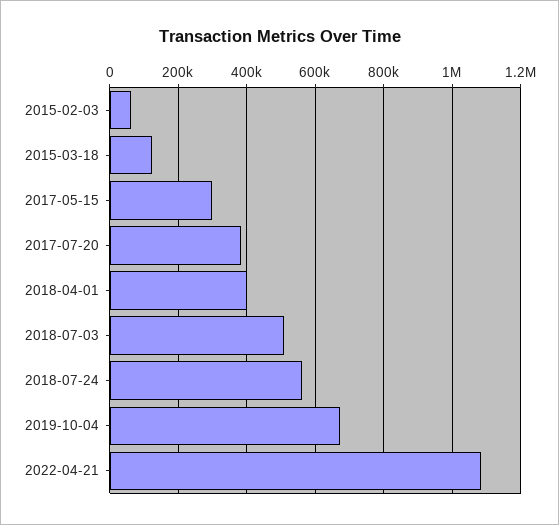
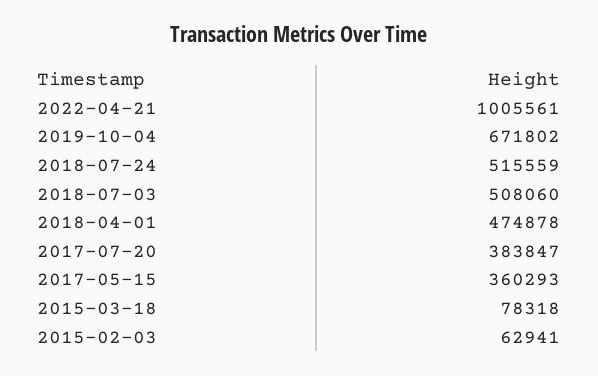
  {
    "2015-02-03": 62941,
-   "2015-03-18": 120000,
+   "2015-03-18": 78318,
-   "2017-05-15": 300000,
+   "2017-05-15": 360293,
    "2017-07-20": 383847,
-   "2018-04-01": 400000,
+   "2018-04-01": 474878,
    "2018-07-03": 508060,
-   "2018-07-24": 560000,
+   "2018-07-24": 515559,
    "2019-10-04": 671802,
-   "2022-04-21": 1080000
+   "2022-04-21": 1005561
  }

